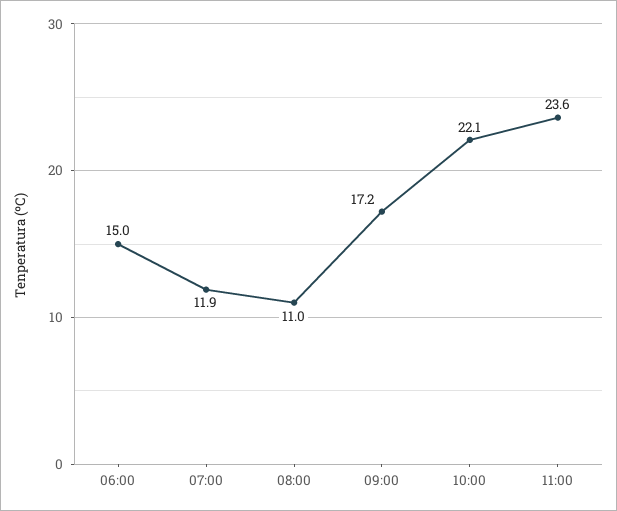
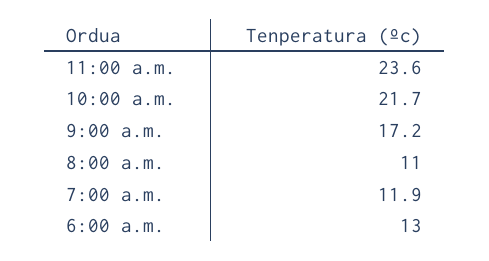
  {
-   "06:00": 15,
+   "06:00": 13,
    "07:00": 11.9,
    "08:00": 11,
    "09:00": 17.2,
-   "10:00": 22.1,
+   "10:00": 21.7,
    "11:00": 23.6
  }

